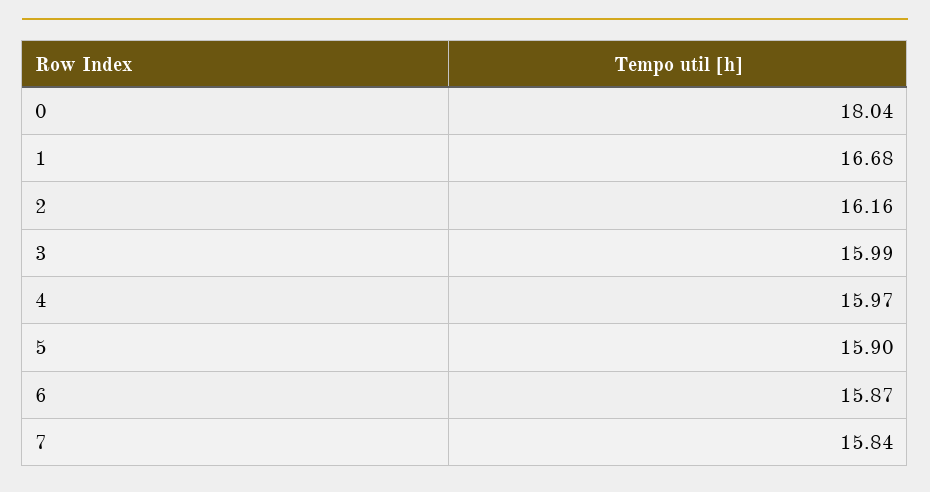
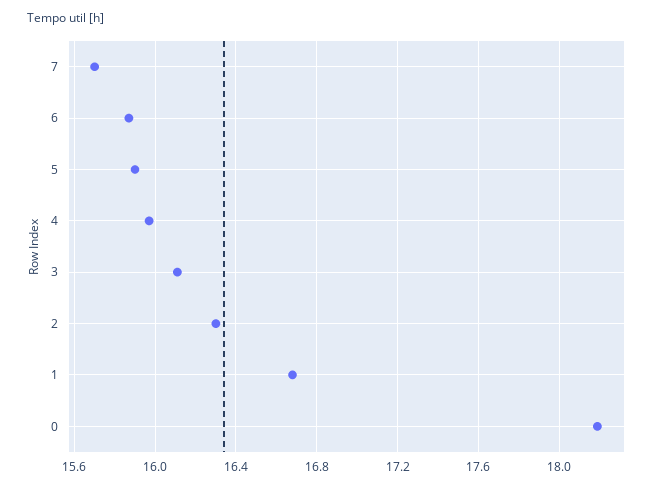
  {
-   "0": 18.04,
+   "0": 18.2,
    "1": 16.68,
-   "2": 16.16,
+   "2": 16.3,
-   "3": 15.99,
+   "3": 16.1,
    "4": 15.97,
    "5": 15.9,
    "6": 15.87,
-   "7": 15.84
+   "7": 15.7
  }

